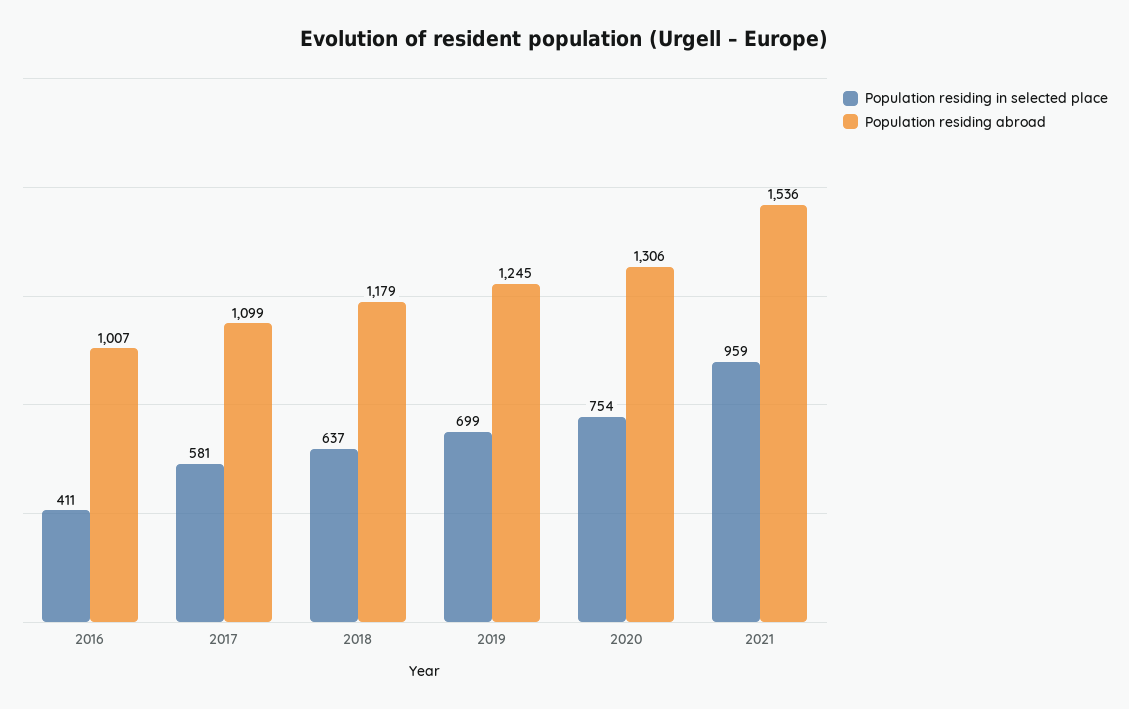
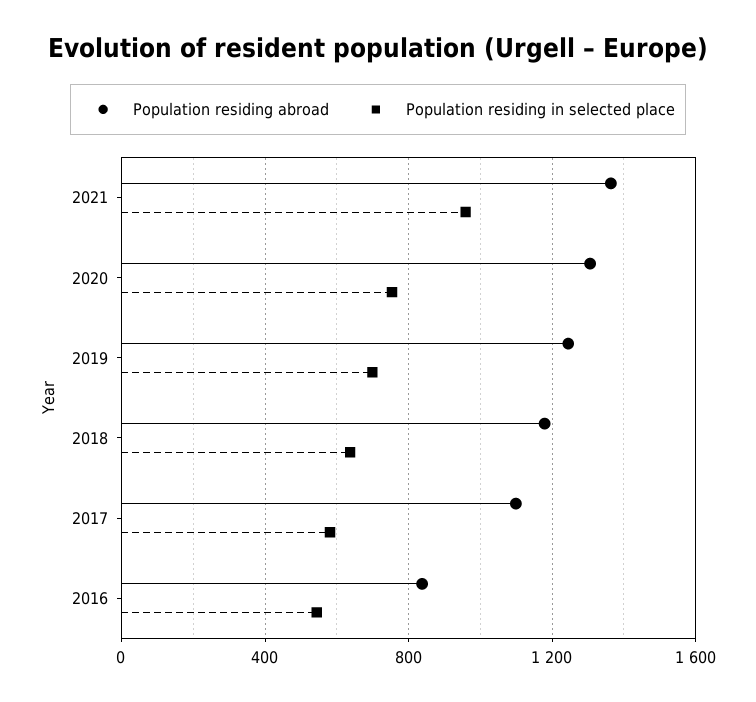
  {
    "Population residing in selected place": {
-     "2016": 411,
+     "2016": 550,
      "2017": 581,
      "2018": 637,
      "2019": 699,
      "2020": 754,
      "2021": 959
    },
    "Population residing abroad": {
-     "2016": 1007,
+     "2016": 850,
      "2017": 1099,
      "2018": 1179,
      "2019": 1245,
      "2020": 1306,
-     "2021": 1536
+     "2021": 1350
    }
  }

